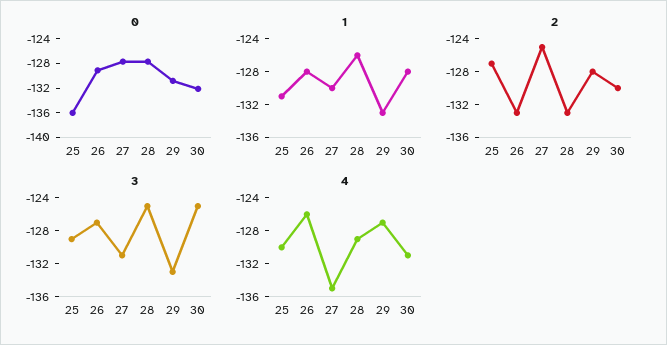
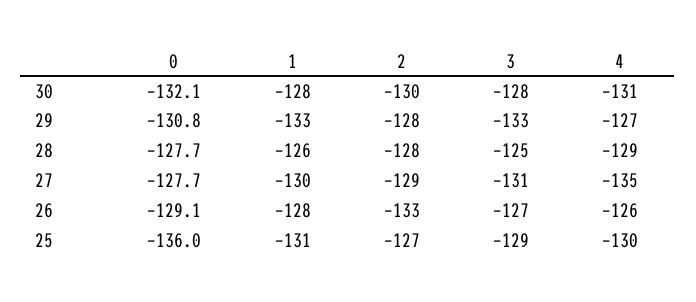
  {
    "0": {
      "25": -136,
      "26": -129.1,
      "27": -127.7,
      "28": -127.7,
      "29": -130.8,
      "30": -132.1
    },
    "1": {
      "25": -131,
      "26": -128,
      "27": -130,
      "28": -126,
      "29": -133,
      "30": -128
    },
    "2": {
      "25": -127,
      "26": -133,
-     "27": -125,
+     "27": -129,
-     "28": -133,
+     "28": -128,
      "29": -128,
      "30": -130
    },
    "3": {
      "25": -129,
      "26": -127,
      "27": -131,
      "28": -125,
      "29": -133,
-     "30": -125
+     "30": -128
    },
    "4": {
      "25": -130,
      "26": -126,
      "27": -135,
      "28": -129,
      "29": -127,
      "30": -131
    }
  }

